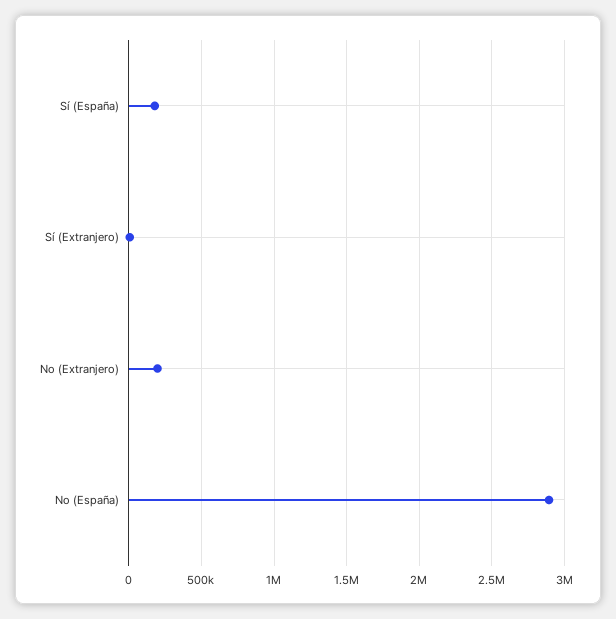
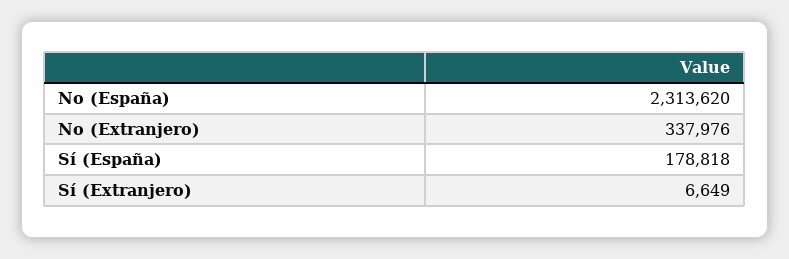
  {
    "Sí (España)": 178818,
    "Sí (Extranjero)": 6649,
-   "No (Extranjero)": 200000,
+   "No (Extranjero)": 337976,
-   "No (España)": 2900000
+   "No (España)": 2313620
  }

